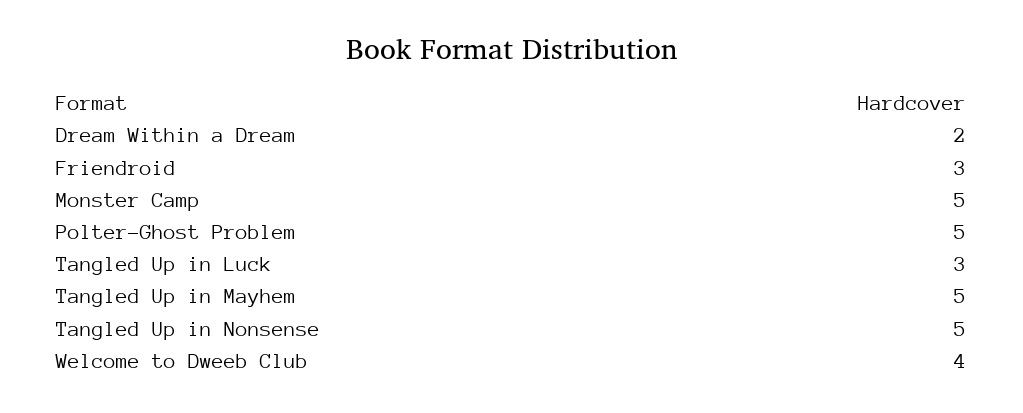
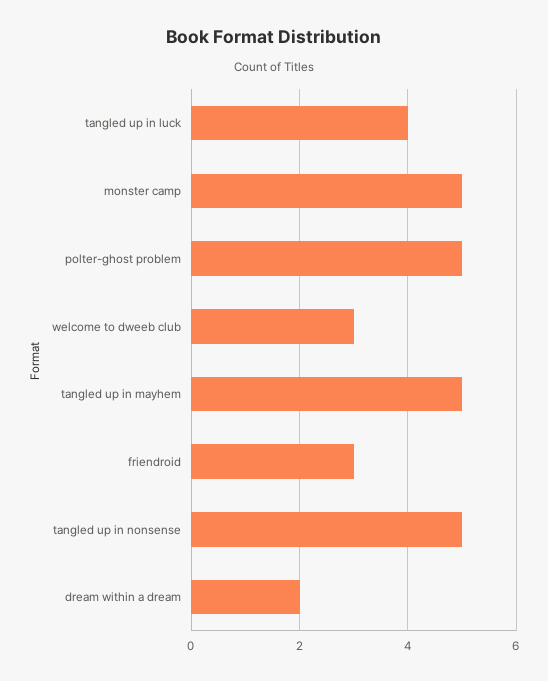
  {
    "Dream Within a Dream": 2,
    "Friendroid": 3,
    "Monster Camp": 5,
    "Polter-Ghost Problem": 5,
-   "Tangled Up in Luck": 3,
+   "Tangled Up in Luck": 4,
    "Tangled Up in Mayhem": 5,
    "Tangled Up in Nonsense": 5,
-   "Welcome to Dweeb Club": 4
+   "Welcome to Dweeb Club": 3
  }

